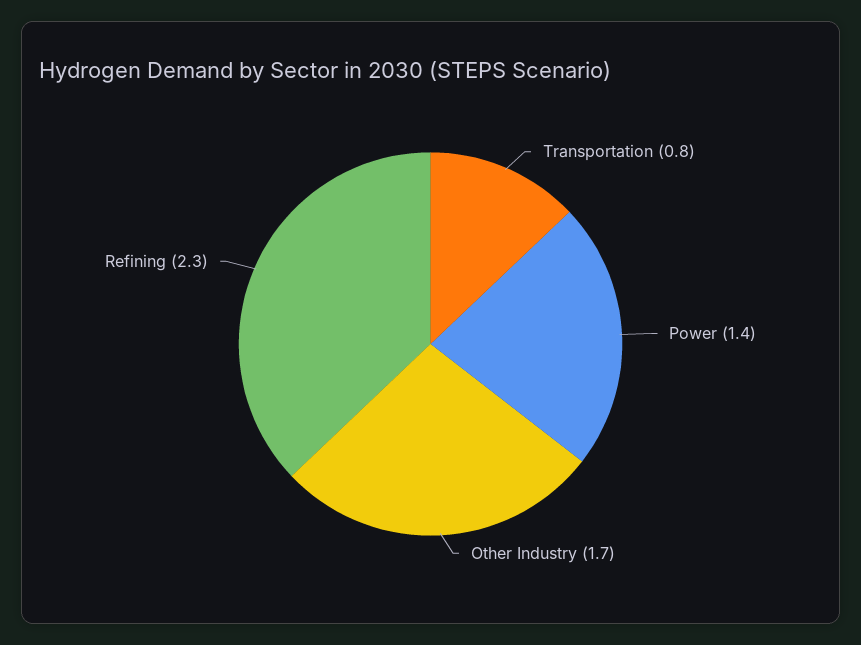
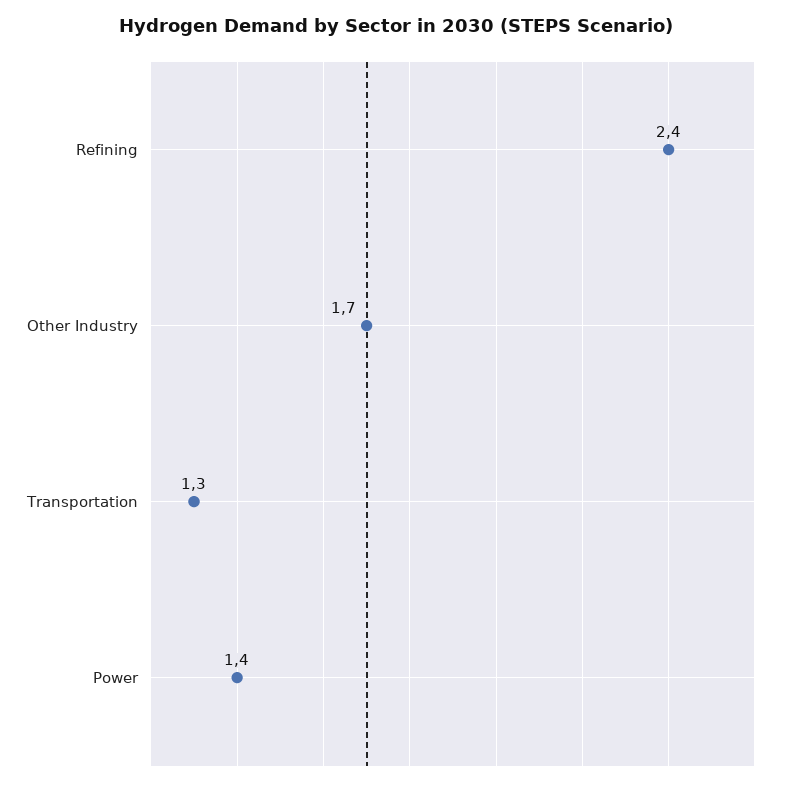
  {
-   "Transportation": 0.8,
+   "Transportation": 1.3,
    "Power": 1.4,
    "Other Industry": 1.7,
-   "Refining": 2.3
+   "Refining": 2.4
  }

